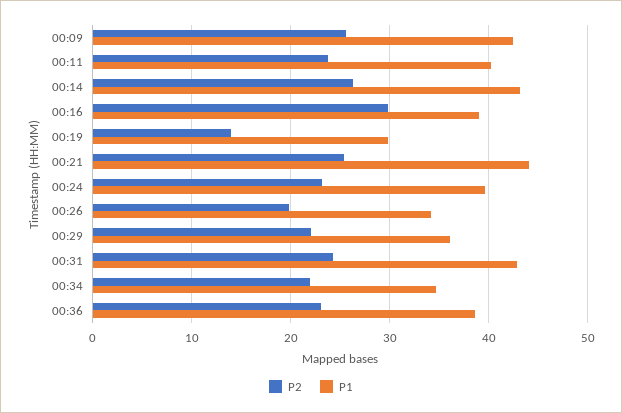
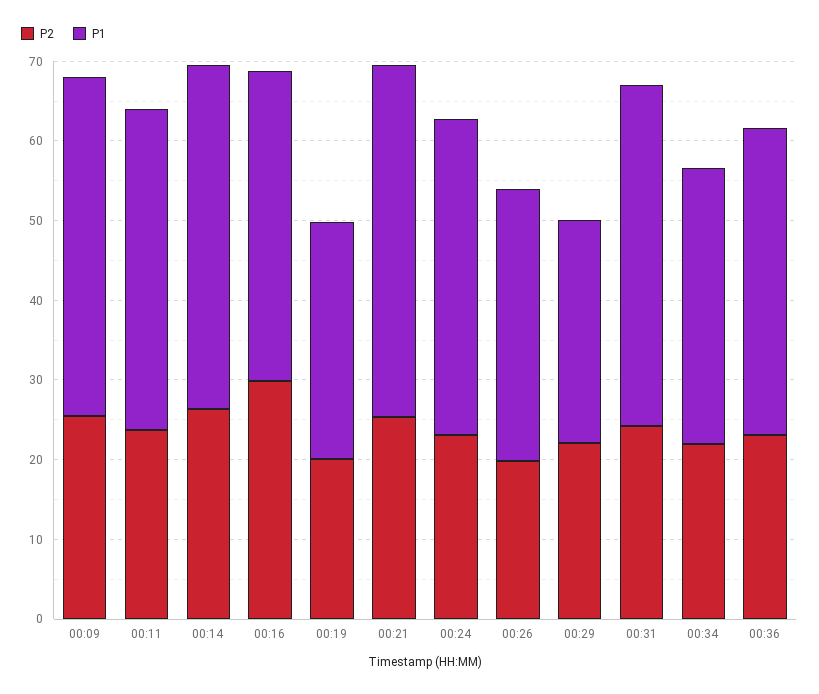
  {
    "P2": {
      "00:09": 26,
      "00:11": 24,
      "00:14": 26,
      "00:16": 30,
-     "00:19": 14,
+     "00:19": 20,
      "00:21": 25,
      "00:24": 23,
      "00:26": 20,
      "00:29": 22,
      "00:31": 24,
      "00:34": 22,
      "00:36": 23
    },
    "P1": {
      "00:09": 42,
      "00:11": 40,
      "00:14": 43,
      "00:16": 39,
      "00:19": 30,
      "00:21": 44,
      "00:24": 40,
      "00:26": 34,
-     "00:29": 36,
+     "00:29": 28,
      "00:31": 43,
      "00:34": 35,
      "00:36": 39
    }
  }

